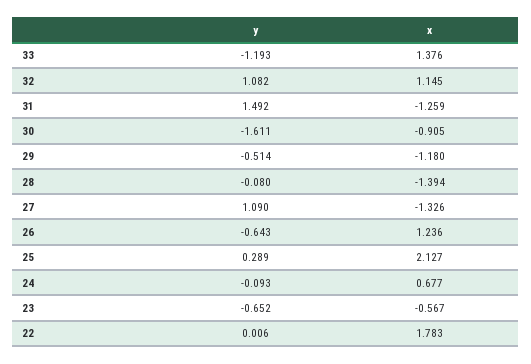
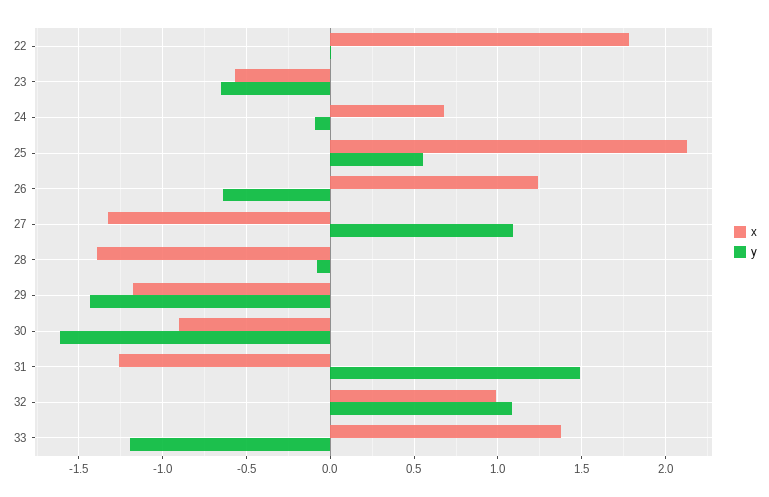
  {
    "y": {
      "33": -1.193,
      "32": 1.082,
      "31": 1.492,
      "30": -1.611,
-     "29": -0.514,
+     "29": -1.45,
      "28": -0.08,
      "27": 1.09,
      "26": -0.643,
-     "25": 0.289,
+     "25": 0.55,
      "24": -0.093,
      "23": -0.652,
      "22": 0.006
    },
    "x": {
      "33": 1.376,
-     "32": 1.145,
+     "32": 1,
      "31": -1.259,
      "30": -0.905,
      "29": -1.18,
      "28": -1.394,
      "27": -1.326,
      "26": 1.236,
      "25": 2.127,
      "24": 0.677,
      "23": -0.567,
      "22": 1.783
    }
  }

